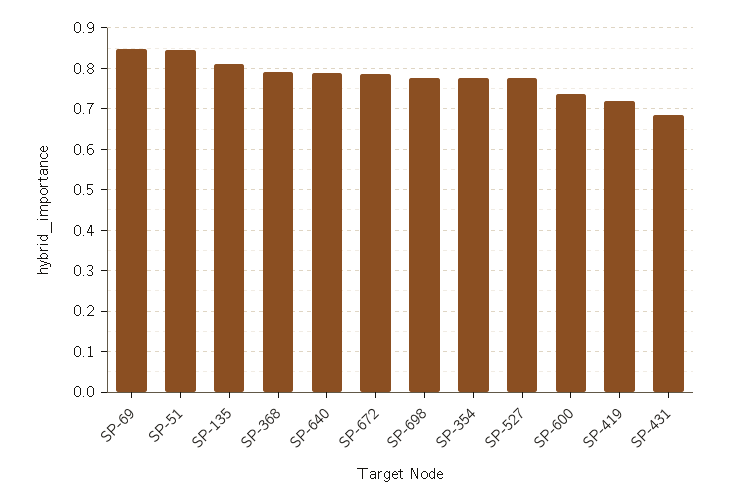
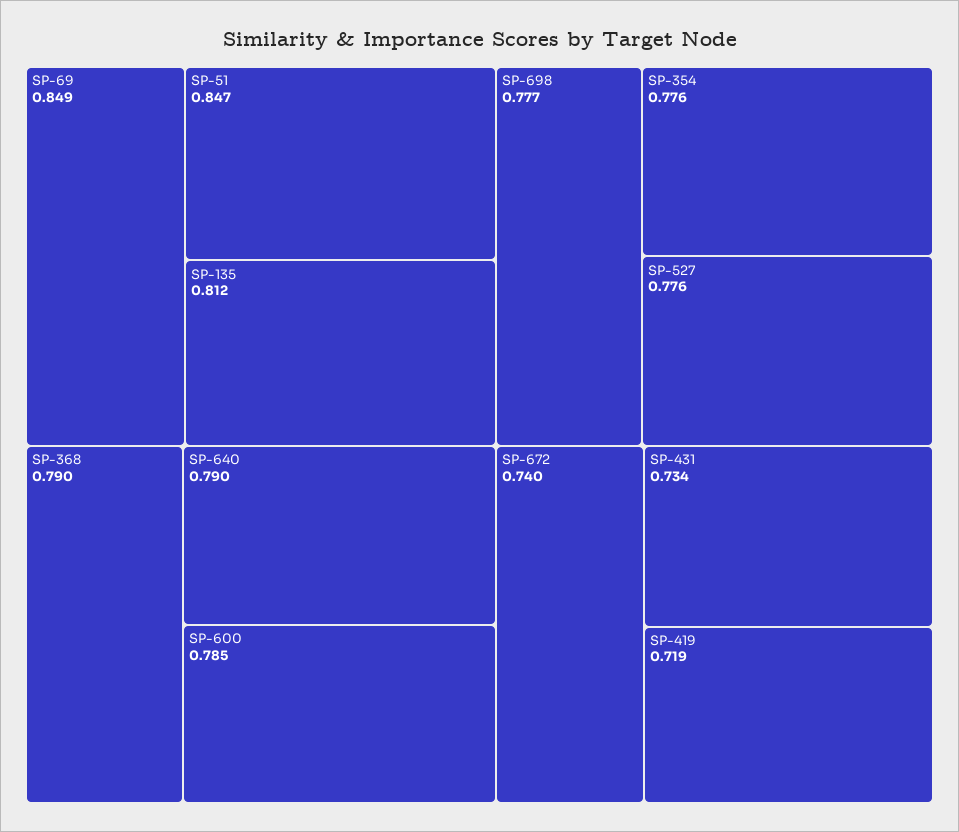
  {
    "SP-69": 0.849,
    "SP-51": 0.847,
    "SP-135": 0.812,
    "SP-368": 0.79,
    "SP-640": 0.79,
-   "SP-672": 0.78,
+   "SP-672": 0.74,
    "SP-698": 0.777,
    "SP-354": 0.776,
    "SP-527": 0.776,
-   "SP-600": 0.74,
+   "SP-600": 0.785,
    "SP-419": 0.719,
-   "SP-431": 0.68
+   "SP-431": 0.734
  }

